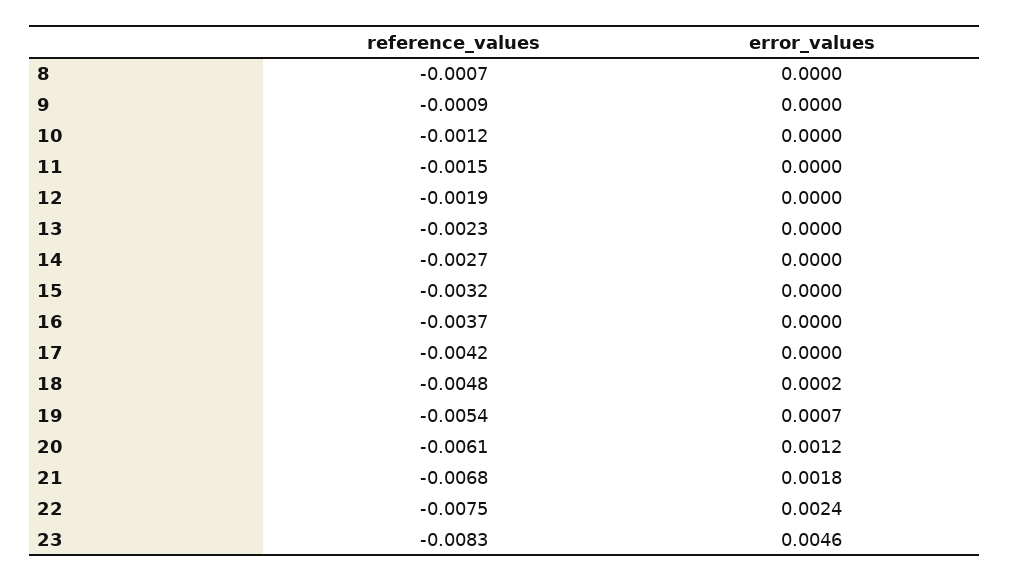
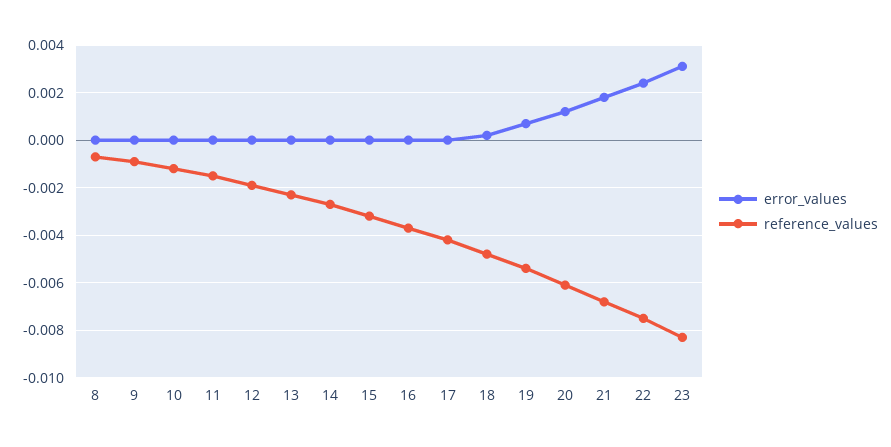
  {
    "reference_values": {
      "8": -0.0007,
      "9": -0.0009,
      "10": -0.0012,
      "11": -0.0015,
      "12": -0.0019,
      "13": -0.0023,
      "14": -0.0027,
      "15": -0.0032,
      "16": -0.0037,
      "17": -0.0042,
      "18": -0.0048,
      "19": -0.0054,
      "20": -0.0061,
      "21": -0.0068,
      "22": -0.0075,
      "23": -0.0083
    },
    "error_values": {
      "8": 0,
      "9": 0,
      "10": 0,
      "11": 0,
      "12": 0,
      "13": 0,
      "14": 0,
      "15": 0,
      "16": 0,
      "17": 0,
      "18": 0.0002,
      "19": 0.0007,
      "20": 0.0012,
      "21": 0.0018,
      "22": 0.0024,
-     "23": 0.0046
+     "23": 0.003
    }
  }

